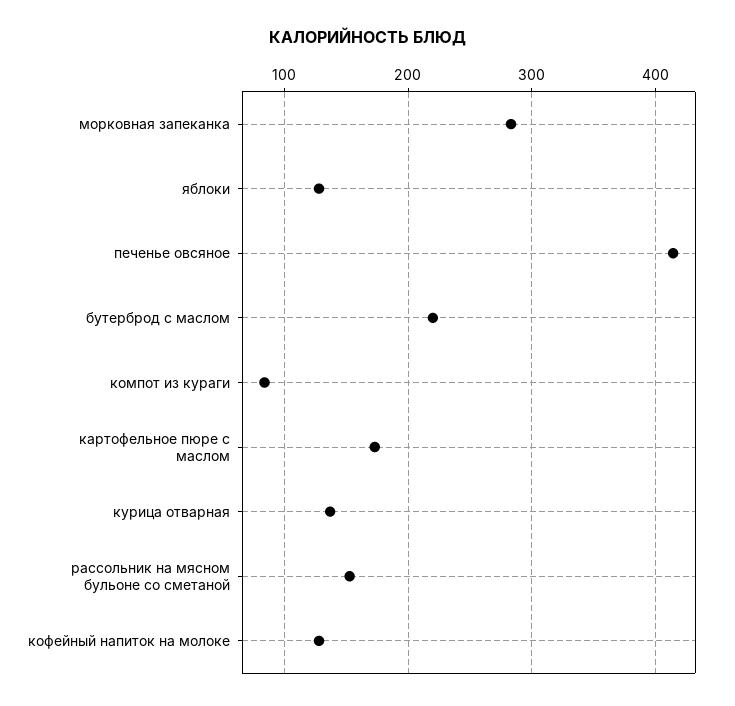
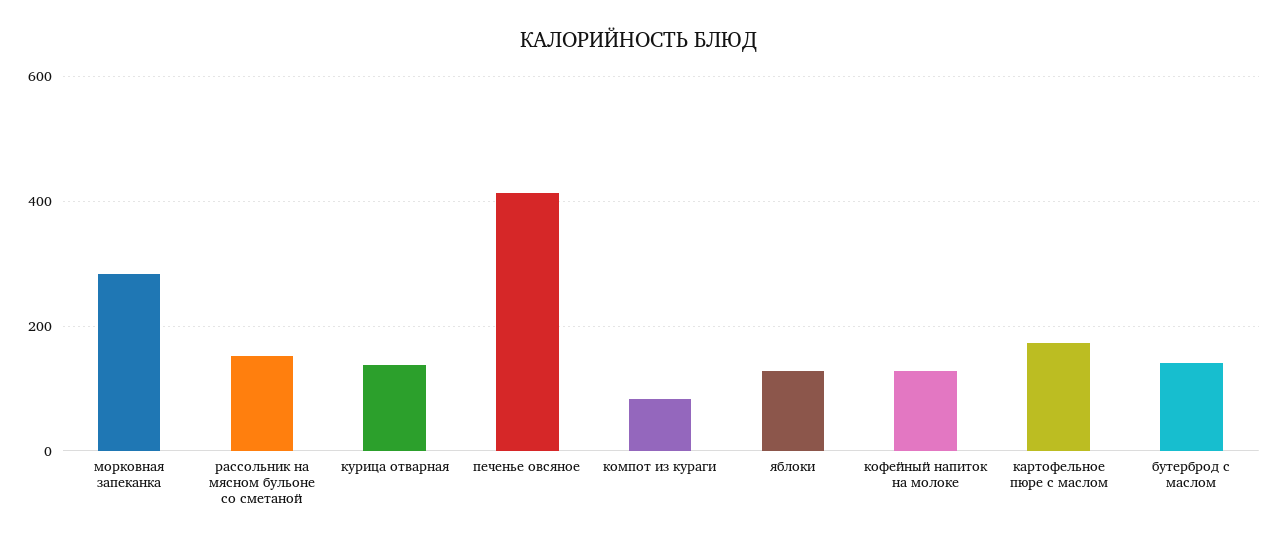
  {
    "морковная запеканка": 280,
    "яблоки": 130,
    "печенье овсяное": 410,
-   "бутерброд с маслом": 220,
+   "бутерброд с маслом": 140,
    "компот из кураги": 80,
    "картофельное пюре с маслом": 170,
    "курица отварная": 140,
    "рассольник на мясном бульоне со сметаной": 150,
    "кофейный напиток на молоке": 130
  }

